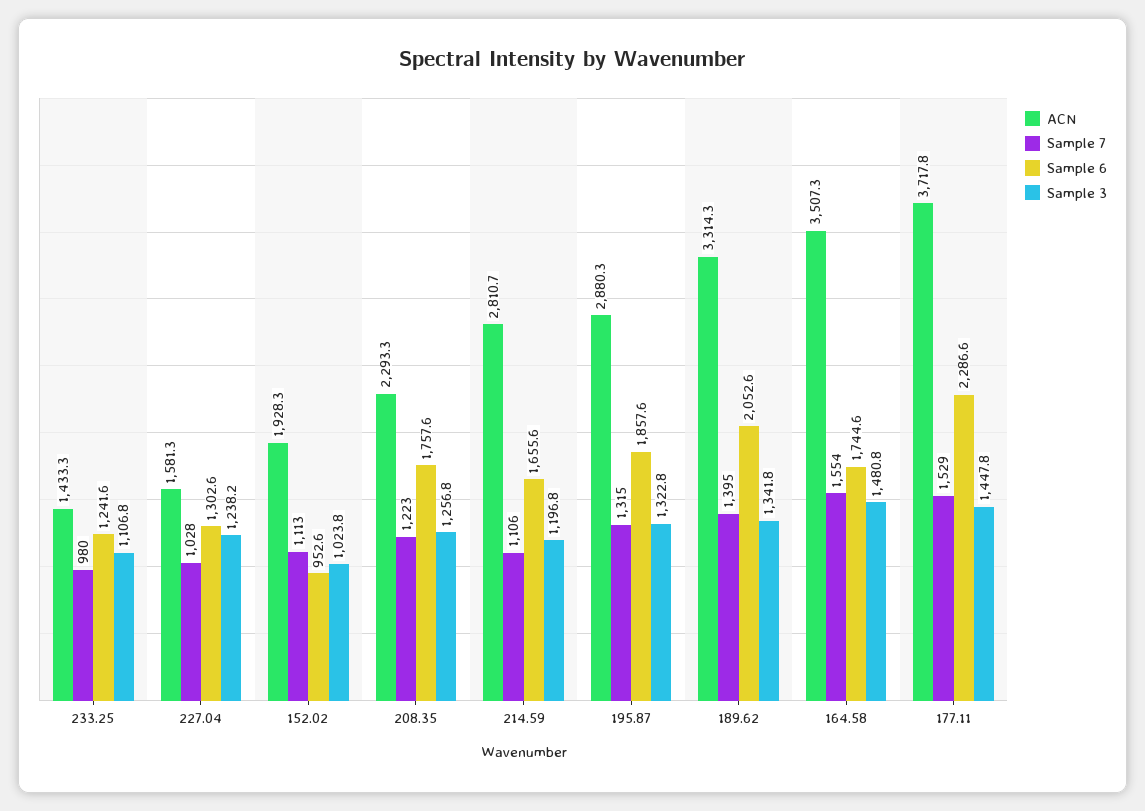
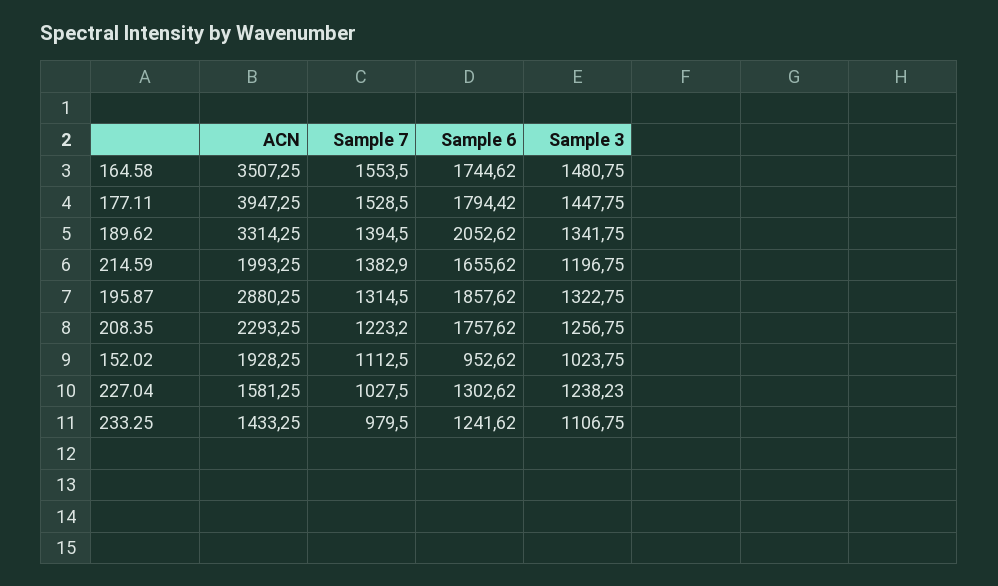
  {
    "ACN": {
      "233.25": 1433.25,
      "227.04": 1581.25,
      "152.02": 1928.25,
      "208.35": 2293.25,
-     "214.59": 2810.7,
+     "214.59": 1993.25,
      "195.87": 2880.25,
      "189.62": 3314.25,
      "164.58": 3507.25,
-     "177.11": 3717.8
+     "177.11": 3947.25
    },
    "Sample 7": {
      "233.25": 979.5,
      "227.04": 1027.5,
      "152.02": 1112.5,
      "208.35": 1223.2,
-     "214.59": 1106,
+     "214.59": 1382.9,
      "195.87": 1314.5,
      "189.62": 1394.5,
      "164.58": 1553.5,
      "177.11": 1528.5
    },
    "Sample 6": {
      "233.25": 1241.62,
      "227.04": 1302.62,
      "152.02": 952.62,
      "208.35": 1757.62,
      "214.59": 1655.62,
      "195.87": 1857.62,
      "189.62": 2052.62,
      "164.58": 1744.62,
-     "177.11": 2286.6
+     "177.11": 1794.42
    },
    "Sample 3": {
      "233.25": 1106.75,
      "227.04": 1238.23,
      "152.02": 1023.75,
      "208.35": 1256.75,
      "214.59": 1196.75,
      "195.87": 1322.75,
      "189.62": 1341.75,
      "164.58": 1480.75,
      "177.11": 1447.75
    }
  }

